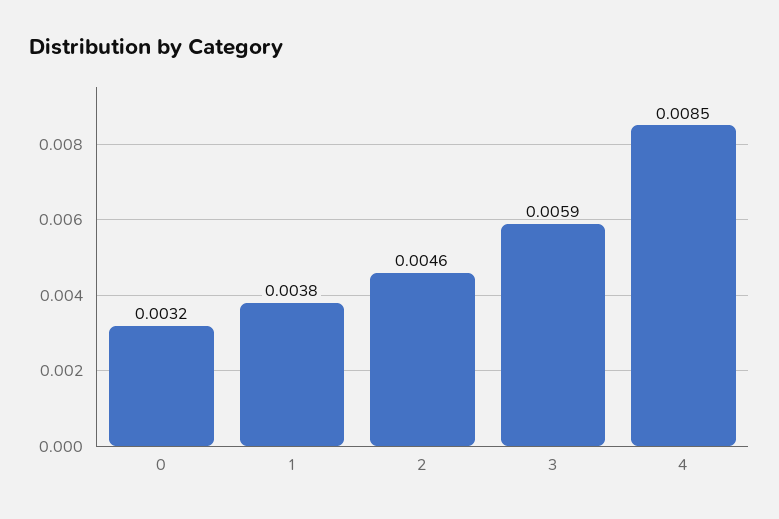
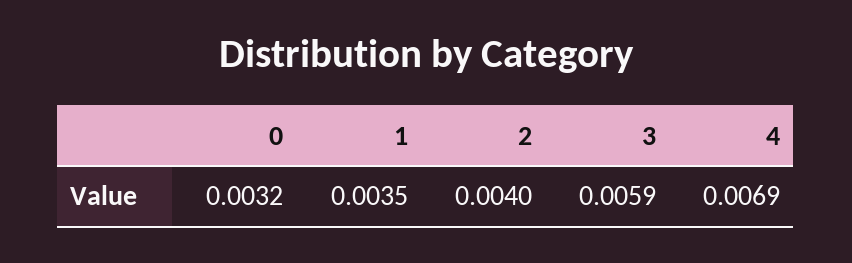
  {
    "0": 0.0032,
-   "1": 0.0038,
+   "1": 0.0035,
-   "2": 0.0046,
+   "2": 0.004,
    "3": 0.0059,
-   "4": 0.0085
+   "4": 0.0069
  }

